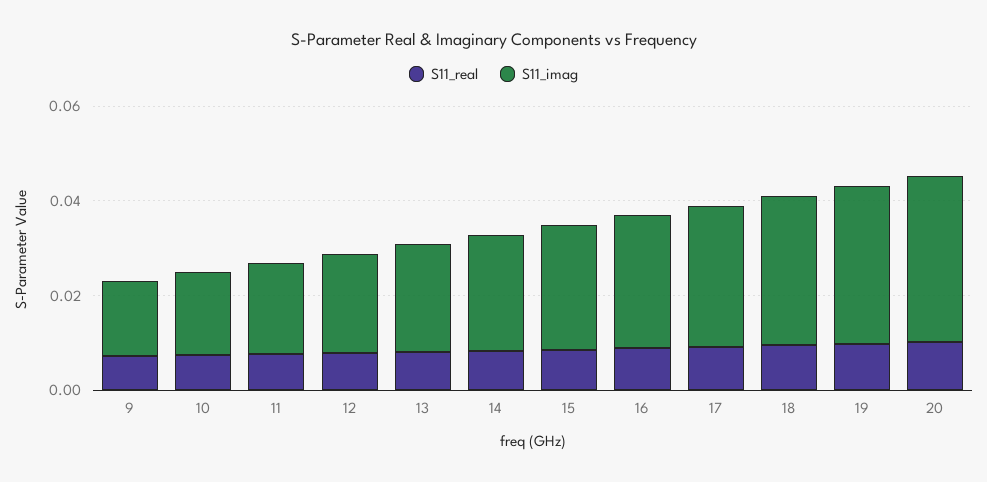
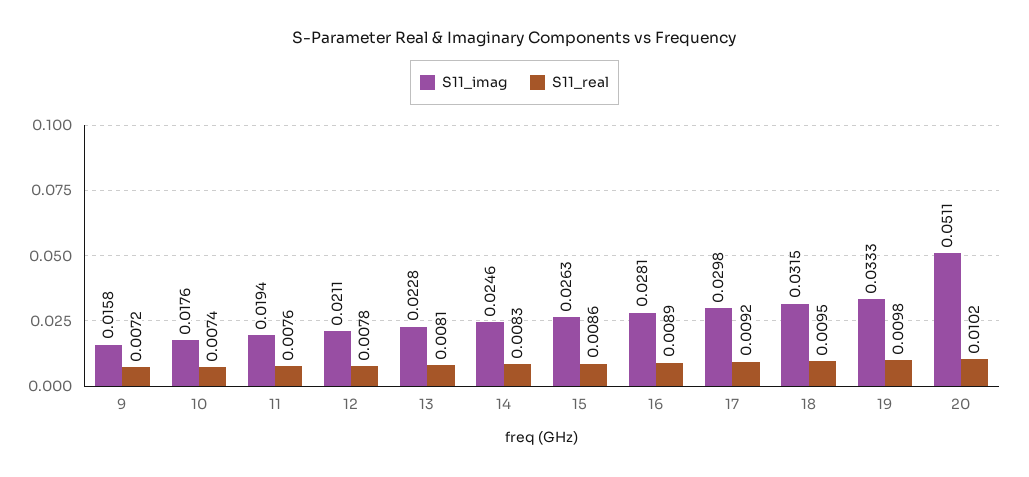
  {
    "S11_real": {
      "9": 0.0072,
      "10": 0.0074,
      "11": 0.0076,
      "12": 0.0078,
      "13": 0.0081,
      "14": 0.0083,
      "15": 0.0086,
      "16": 0.0089,
      "17": 0.0092,
      "18": 0.0095,
      "19": 0.0098,
      "20": 0.0102
    },
    "S11_imag": {
      "9": 0.0158,
      "10": 0.0176,
      "11": 0.0194,
      "12": 0.0211,
      "13": 0.0228,
      "14": 0.0246,
      "15": 0.0263,
      "16": 0.0281,
      "17": 0.0298,
      "18": 0.0315,
      "19": 0.0333,
-     "20": 0.035
+     "20": 0.0511
    }
  }

